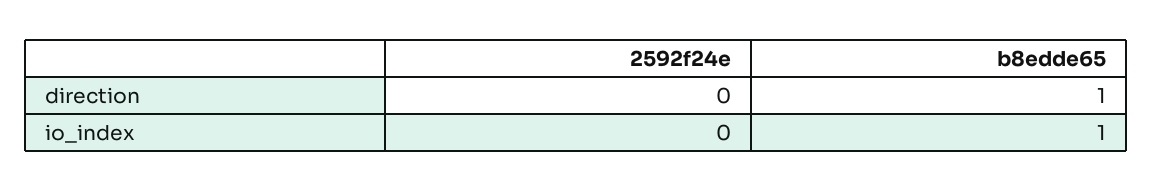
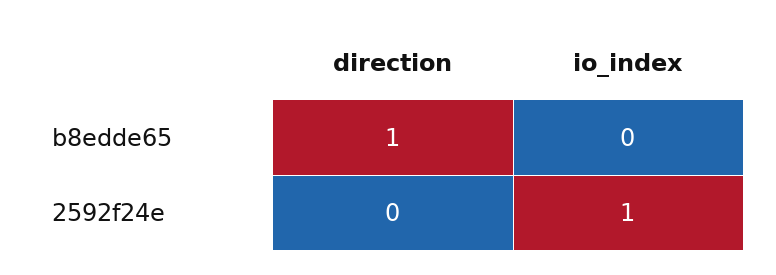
  {
    "2592f24e": {
      "direction": 0,
-     "io_index": 0
+     "io_index": 1
    },
    "b8edde65": {
      "direction": 1,
-     "io_index": 1
+     "io_index": 0
    }
  }

